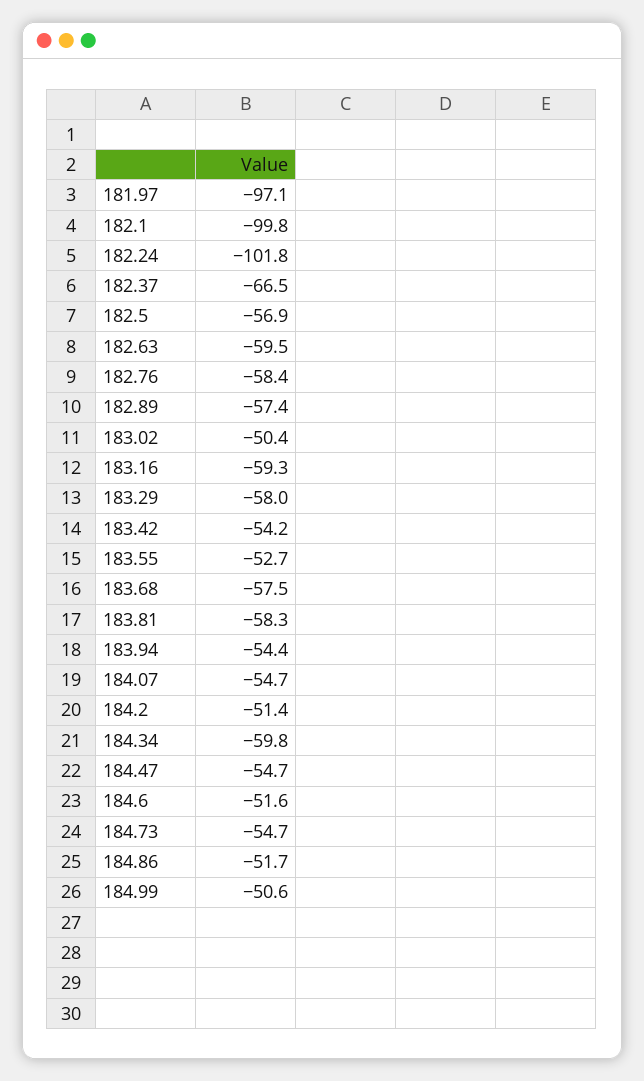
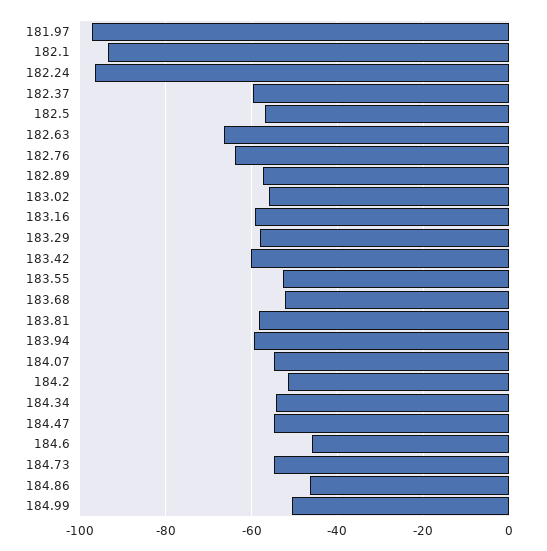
  {
    "181.97": -97.1,
-   "182.1": -99.8,
+   "182.1": -94,
-   "182.24": -101.8,
+   "182.24": -96,
-   "182.37": -66.5,
+   "182.37": -60,
    "182.5": -56.9,
-   "182.63": -59.5,
+   "182.63": -66,
-   "182.76": -58.4,
+   "182.76": -64,
    "182.89": -57.4,
-   "183.02": -50.4,
+   "183.02": -56,
    "183.16": -59.3,
    "183.29": -58,
-   "183.42": -54.2,
+   "183.42": -60,
    "183.55": -52.7,
-   "183.68": -57.5,
+   "183.68": -52,
    "183.81": -58.3,
-   "183.94": -54.4,
+   "183.94": -60,
    "184.07": -54.7,
    "184.2": -51.4,
-   "184.34": -59.8,
+   "184.34": -54,
    "184.47": -54.7,
-   "184.6": -51.6,
+   "184.6": -46,
    "184.73": -54.7,
-   "184.86": -51.7,
+   "184.86": -46,
    "184.99": -50.6
  }

